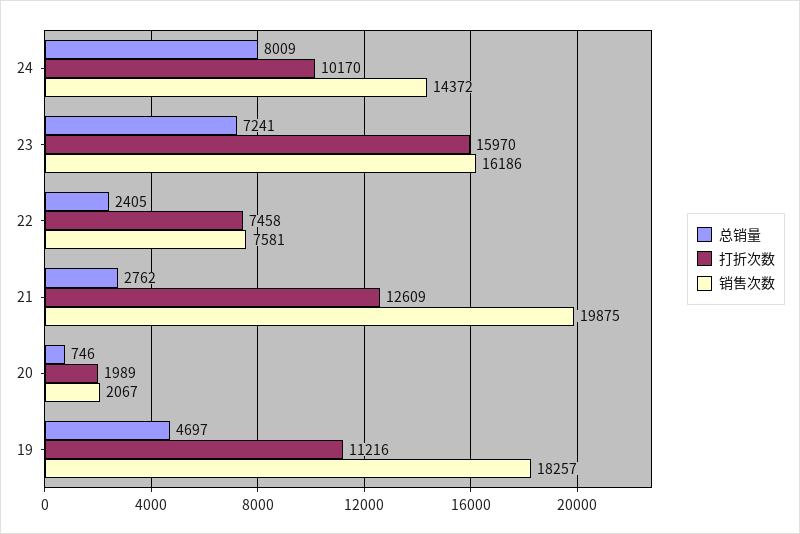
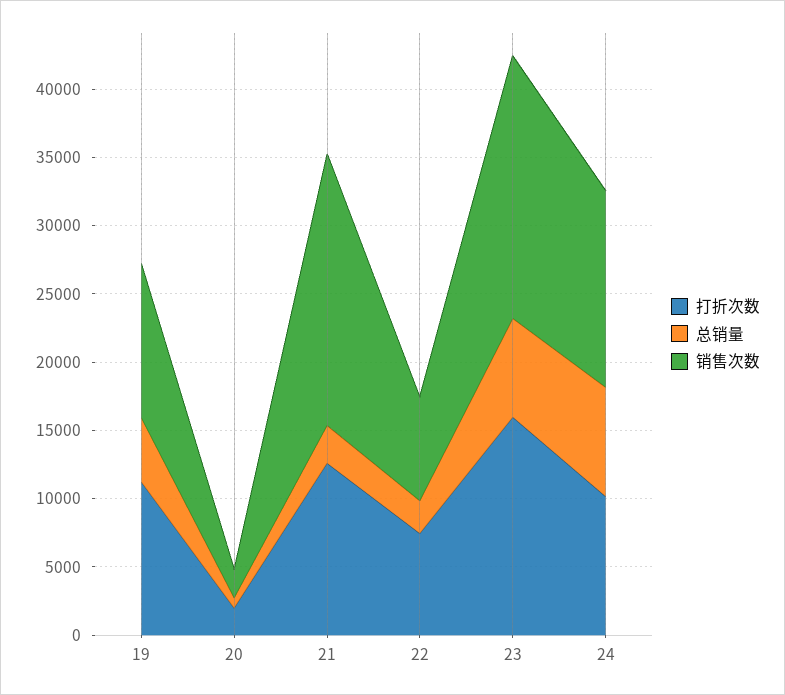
  {
    "总销量": {
      "24": 8009,
      "23": 7241,
      "22": 2405,
      "21": 2762,
      "20": 746,
      "19": 4697
    },
    "打折次数": {
      "24": 10170,
      "23": 15970,
      "22": 7458,
      "21": 12609,
      "20": 1989,
      "19": 11216
    },
    "销售次数": {
      "24": 14372,
-     "23": 16186,
+     "23": 19000,
      "22": 7581,
      "21": 19875,
      "20": 2067,
-     "19": 18257
+     "19": 11000
    }
  }

